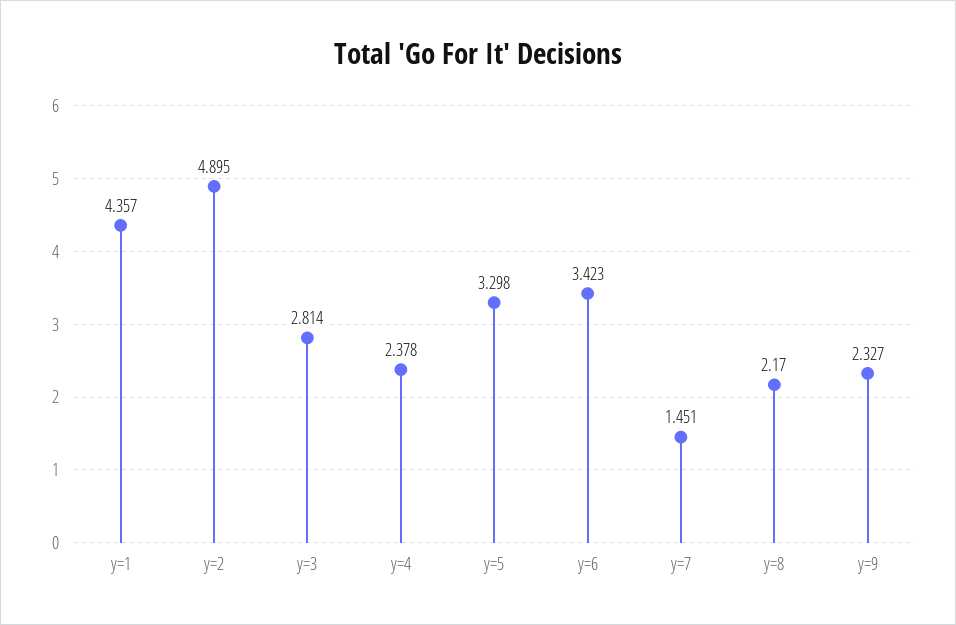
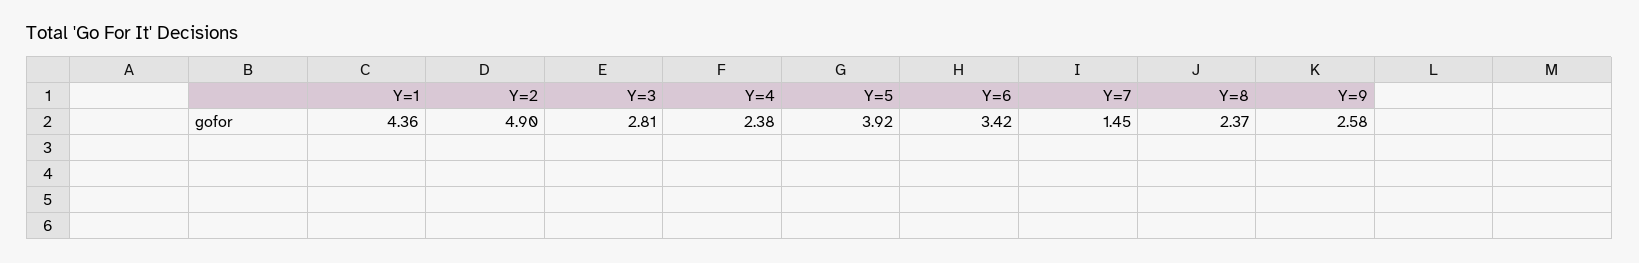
  {
    "y=1": 4.357,
    "y=2": 4.895,
    "y=3": 2.814,
    "y=4": 2.378,
-   "y=5": 3.298,
+   "y=5": 3.92,
    "y=6": 3.423,
    "y=7": 1.451,
-   "y=8": 2.17,
+   "y=8": 2.37,
-   "y=9": 2.327
+   "y=9": 2.58
  }

